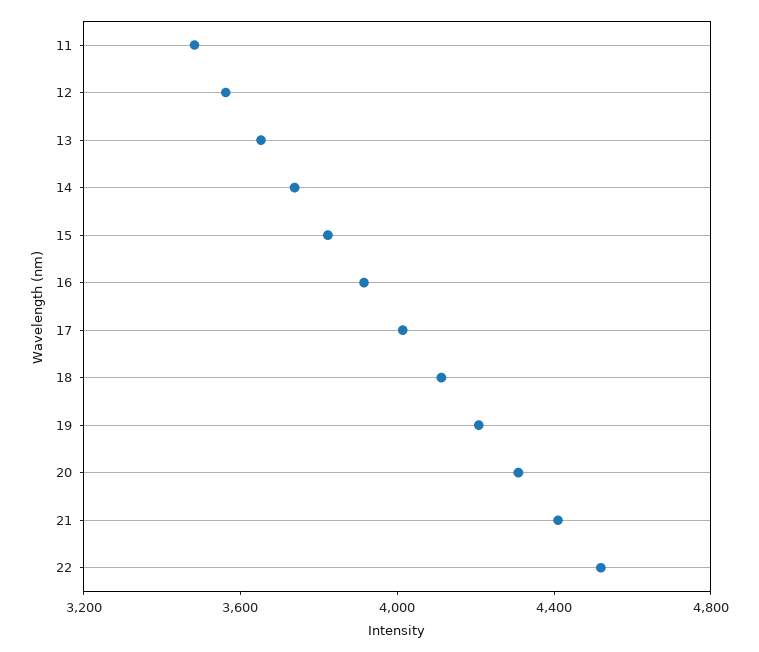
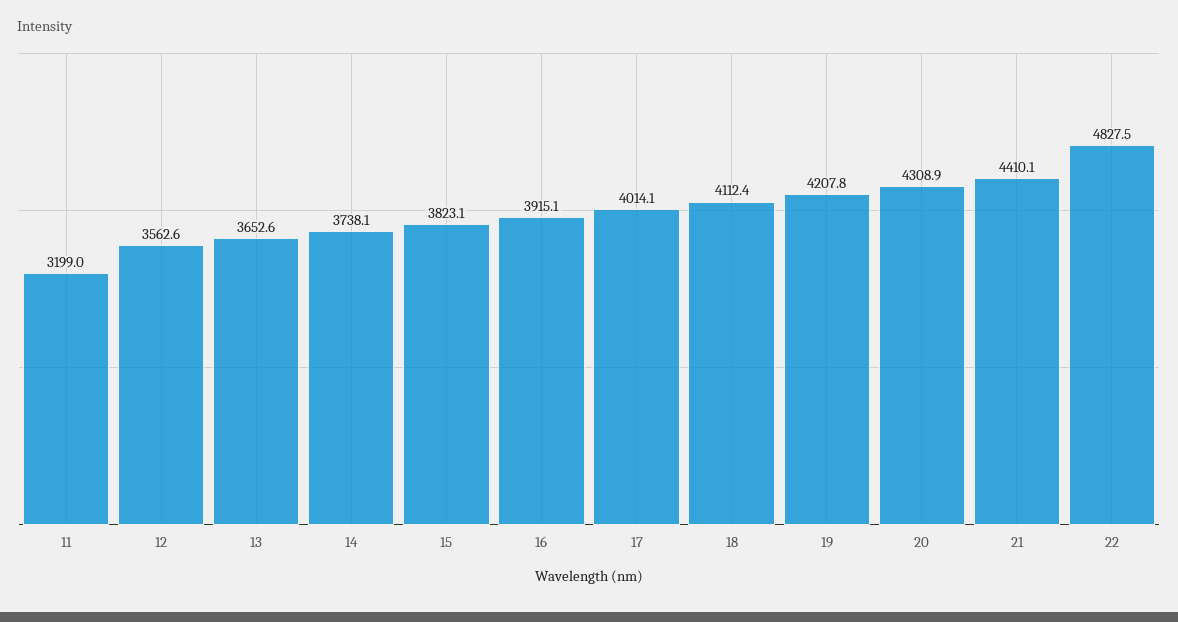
  {
-   "11": 3500,
+   "11": 3199,
    "12": 3562.6,
    "13": 3652.6,
    "14": 3738.1,
    "15": 3823.1,
    "16": 3915.1,
    "17": 4014.1,
    "18": 4112.4,
    "19": 4207.8,
    "20": 4308.9,
    "21": 4410.1,
-   "22": 4500
+   "22": 4827.5
  }

